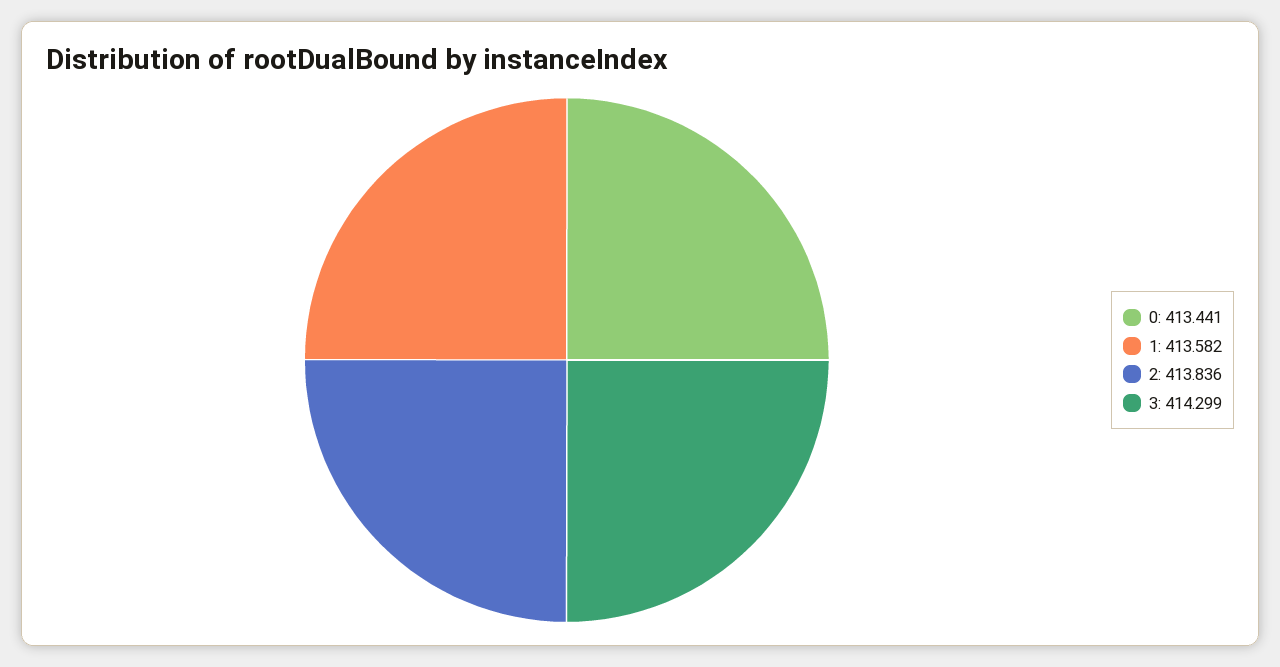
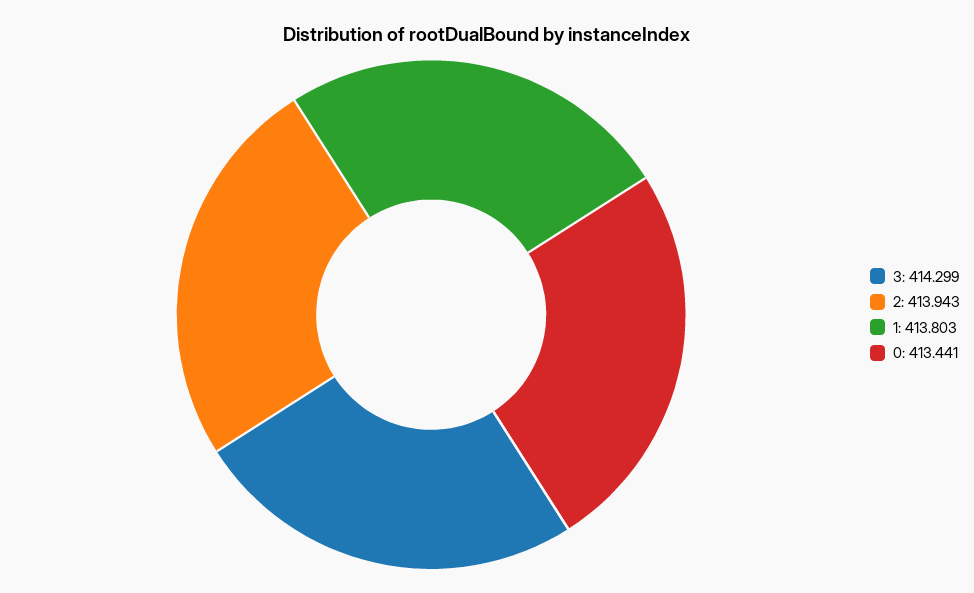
  {
    "0": 413.441,
-   "1": 413.582,
+   "1": 413.803,
-   "2": 413.836,
+   "2": 413.943,
    "3": 414.299
  }

